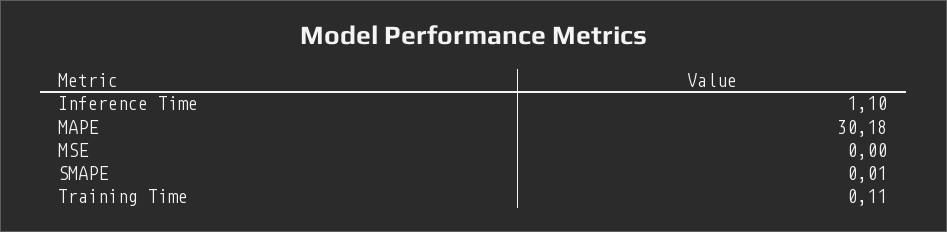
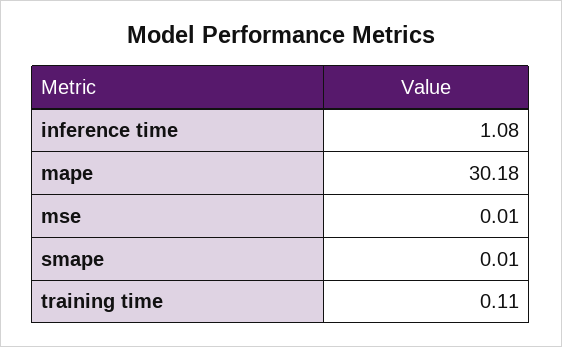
  {
-   "Inference Time": 1.1,
+   "Inference Time": 1.08,
    "MAPE": 30.18,
-   "MSE": 0,
+   "MSE": 0.01,
    "SMAPE": 0.01,
    "Training Time": 0.11
  }

